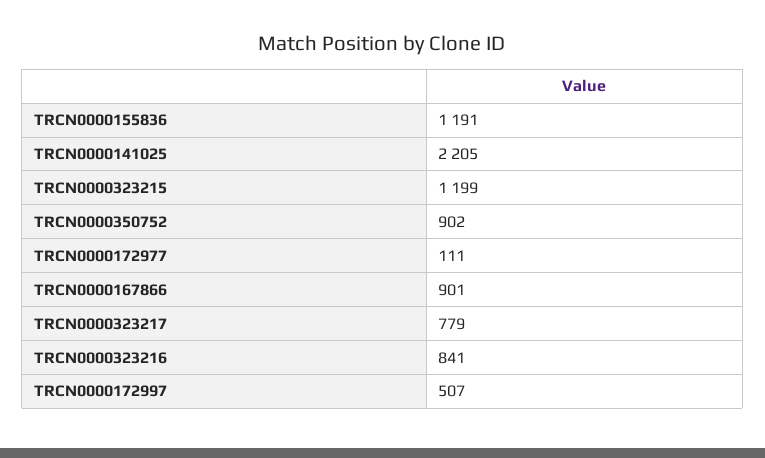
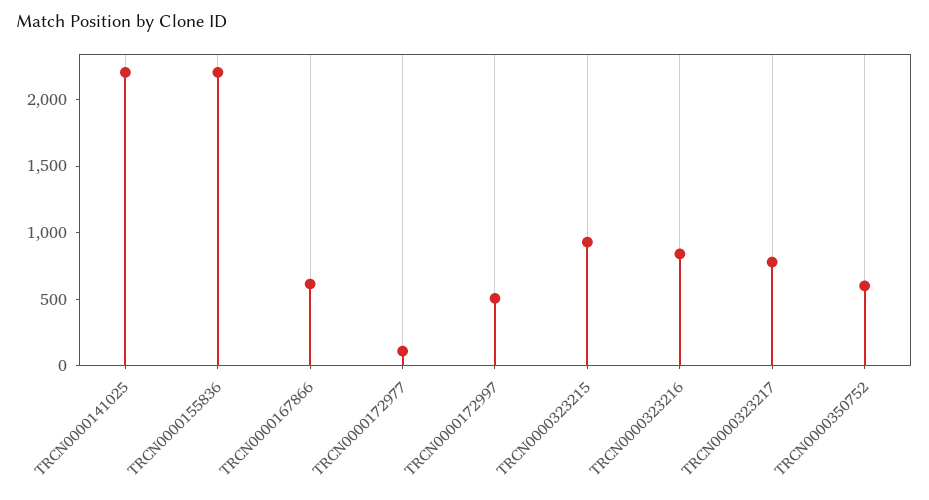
  {
-   "TRCN0000155836": 1191,
+   "TRCN0000155836": 2200,
    "TRCN0000141025": 2205,
-   "TRCN0000323215": 1199,
+   "TRCN0000323215": 900,
-   "TRCN0000350752": 902,
+   "TRCN0000350752": 600,
    "TRCN0000172977": 111,
-   "TRCN0000167866": 901,
+   "TRCN0000167866": 600,
    "TRCN0000323217": 779,
    "TRCN0000323216": 841,
    "TRCN0000172997": 507
  }

